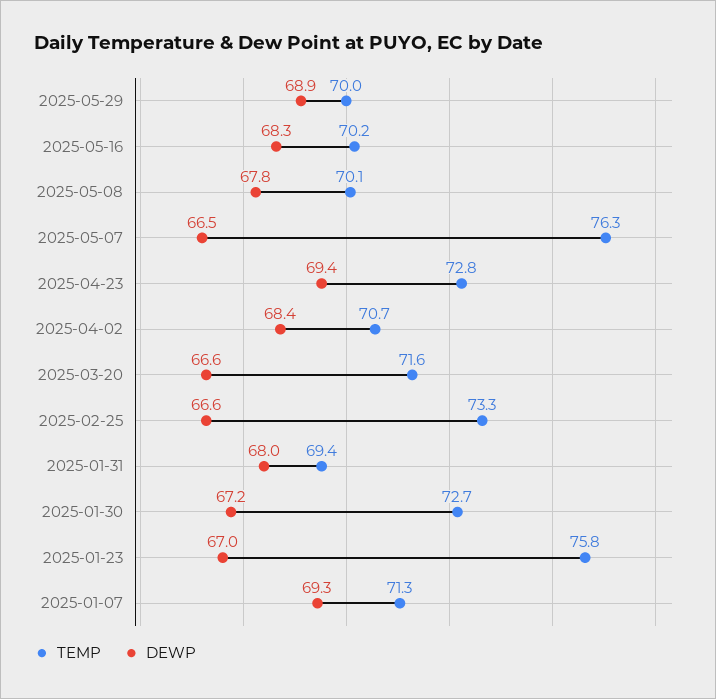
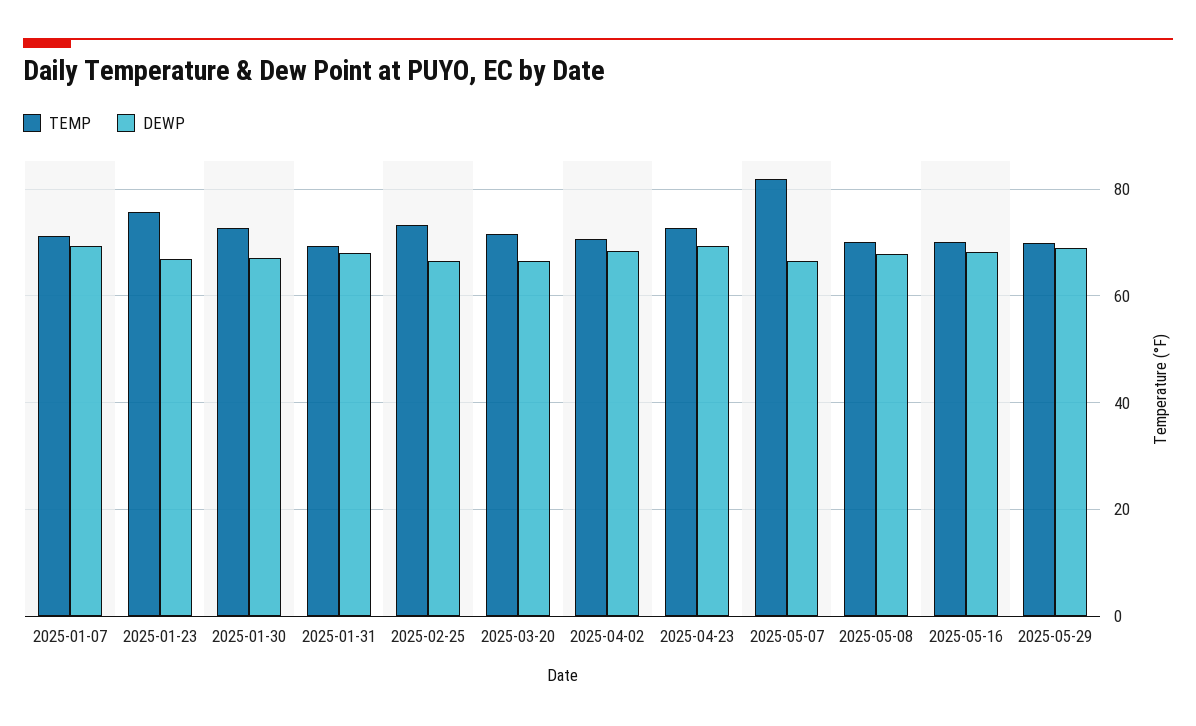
  {
    "TEMP": {
      "2025-05-29": 70,
      "2025-05-16": 70.2,
      "2025-05-08": 70.1,
-     "2025-05-07": 76.3,
+     "2025-05-07": 82,
      "2025-04-23": 72.8,
      "2025-04-02": 70.7,
      "2025-03-20": 71.6,
      "2025-02-25": 73.3,
      "2025-01-31": 69.4,
      "2025-01-30": 72.7,
      "2025-01-23": 75.8,
      "2025-01-07": 71.3
    },
    "DEWP": {
      "2025-05-29": 68.9,
      "2025-05-16": 68.3,
      "2025-05-08": 67.8,
      "2025-05-07": 66.5,
      "2025-04-23": 69.4,
      "2025-04-02": 68.4,
      "2025-03-20": 66.6,
      "2025-02-25": 66.6,
      "2025-01-31": 68,
      "2025-01-30": 67.2,
      "2025-01-23": 67,
      "2025-01-07": 69.3
    }
  }

